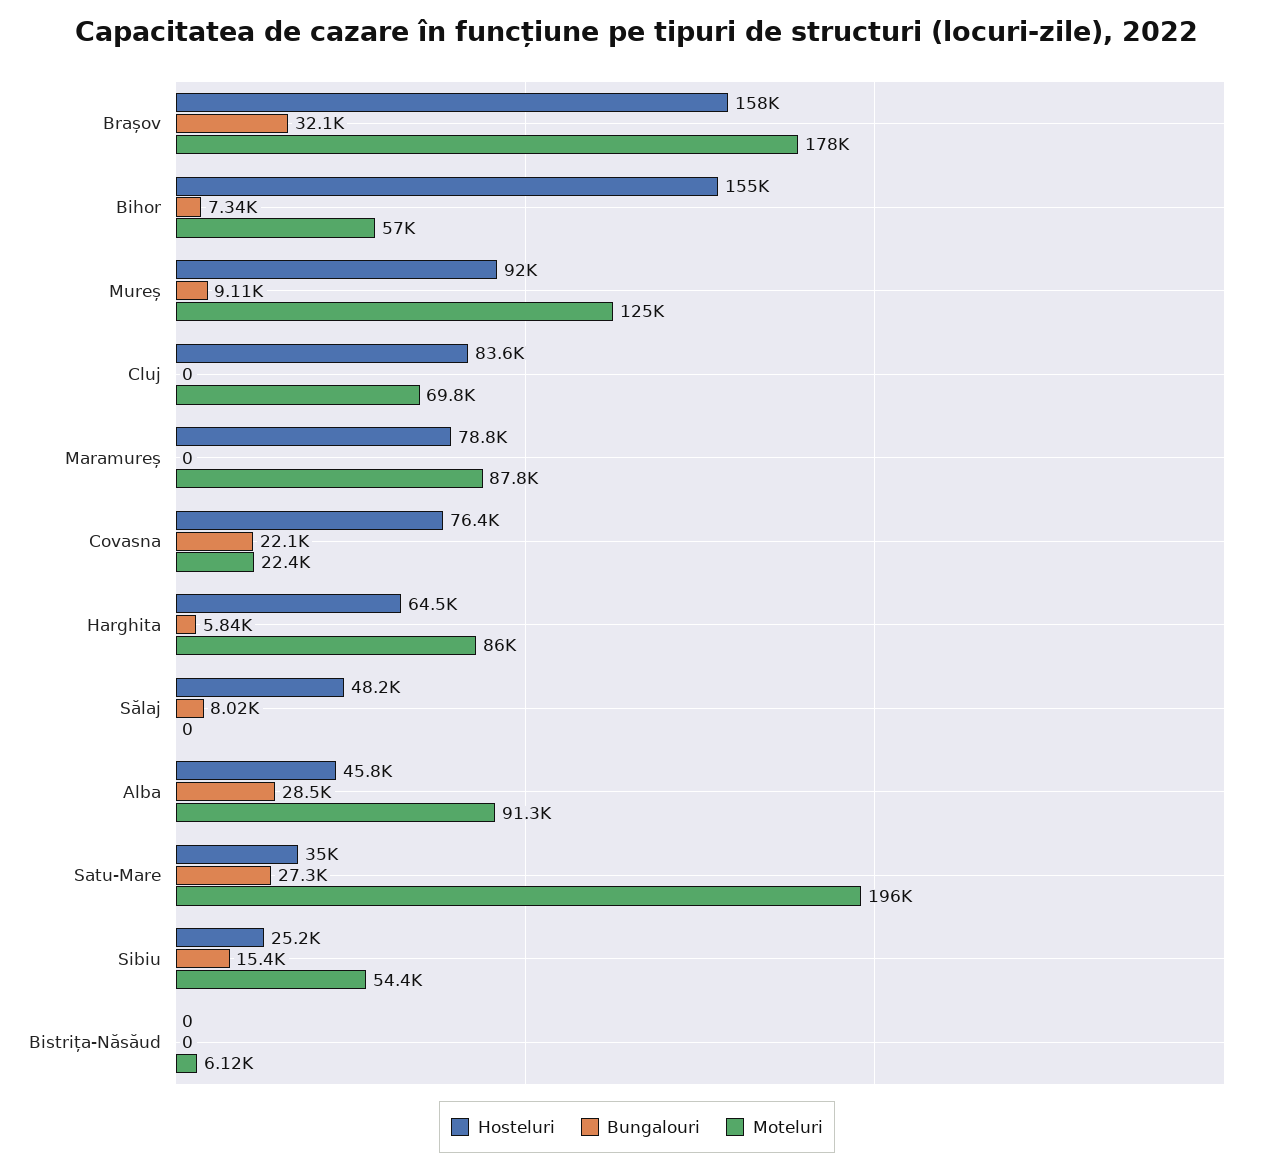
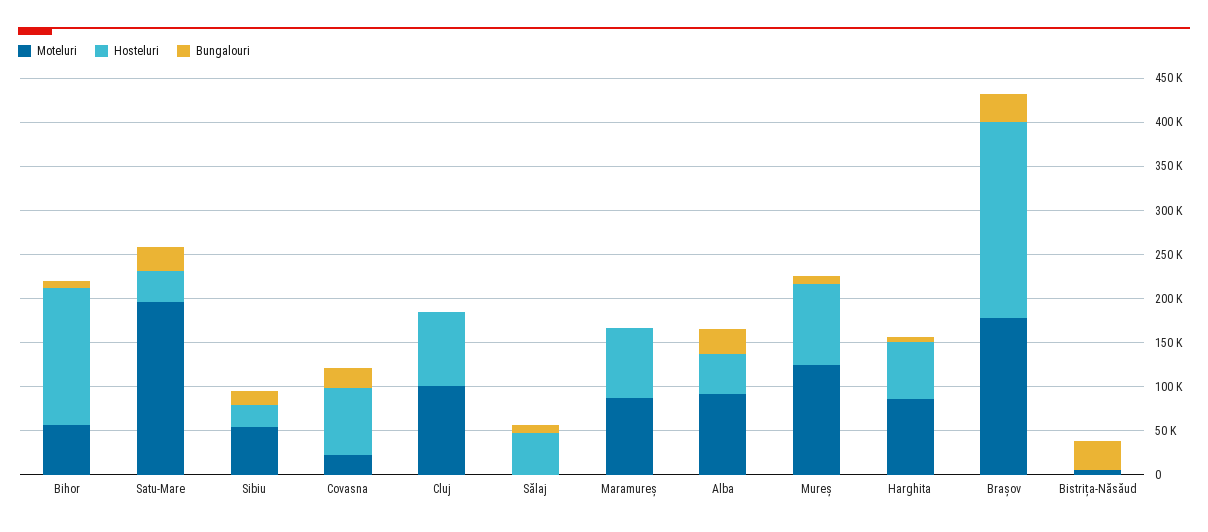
  {
    "Hosteluri": {
-     "Brașov": 158000,
+     "Brașov": 220000,
      "Bihor": 155000,
      "Mureș": 92000,
      "Cluj": 83600,
      "Maramureș": 78800,
      "Covasna": 76400,
      "Harghita": 64500,
      "Sălaj": 48200,
      "Alba": 45800,
      "Satu-Mare": 35000,
      "Sibiu": 25200,
      "Bistrița-Năsăud": 0
    },
    "Bungalouri": {
      "Brașov": 32100,
      "Bihor": 7340,
      "Mureș": 9110,
      "Cluj": 0,
      "Maramureș": 0,
      "Covasna": 22100,
      "Harghita": 5840,
      "Sălaj": 8020,
      "Alba": 28500,
      "Satu-Mare": 27300,
      "Sibiu": 15400,
-     "Bistrița-Năsăud": 0
+     "Bistrița-Năsăud": 30000
    },
    "Moteluri": {
      "Brașov": 178000,
      "Bihor": 57000,
      "Mureș": 125000,
-     "Cluj": 69800,
+     "Cluj": 100000,
      "Maramureș": 87800,
      "Covasna": 22400,
      "Harghita": 86000,
      "Sălaj": 0,
      "Alba": 91300,
      "Satu-Mare": 196000,
      "Sibiu": 54400,
      "Bistrița-Năsăud": 6120
    }
  }

